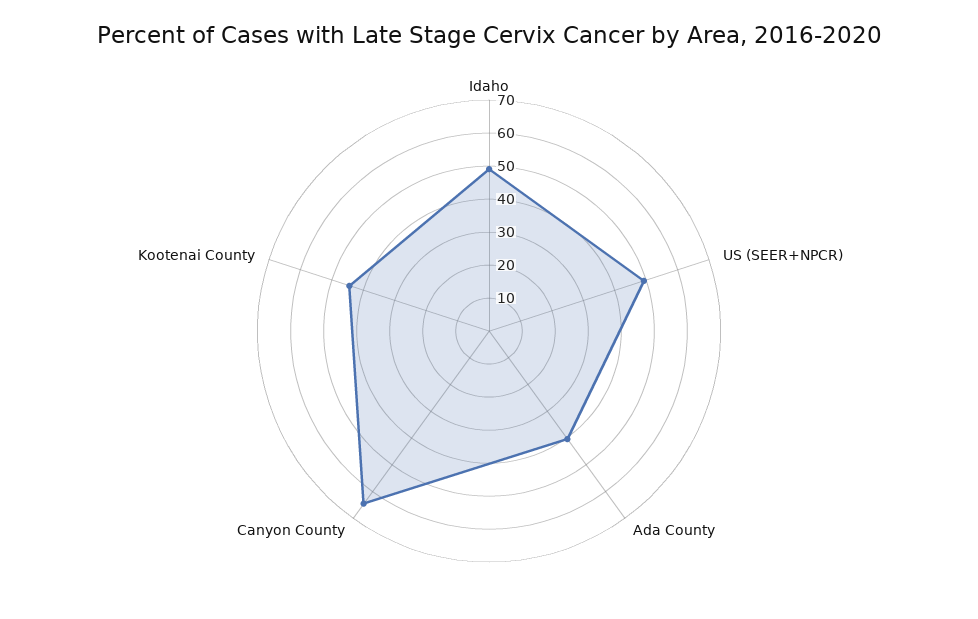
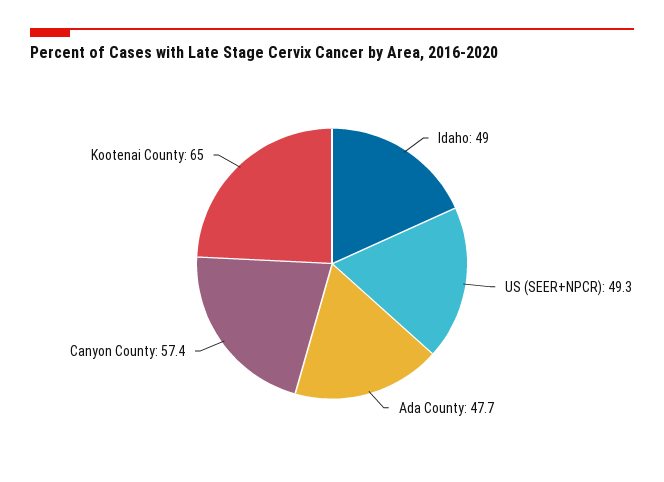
  {
    "Idaho": 49,
    "US (SEER+NPCR)": 49.3,
-   "Ada County": 40,
+   "Ada County": 47.7,
-   "Canyon County": 65,
+   "Canyon County": 57.4,
-   "Kootenai County": 45
+   "Kootenai County": 65
  }

